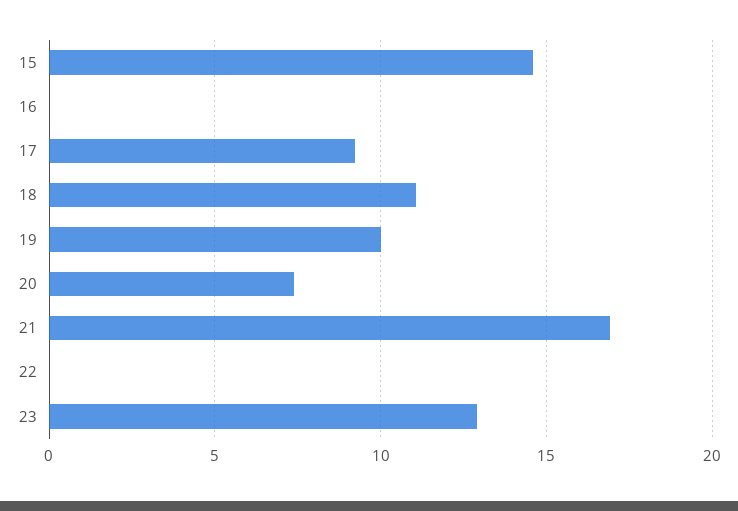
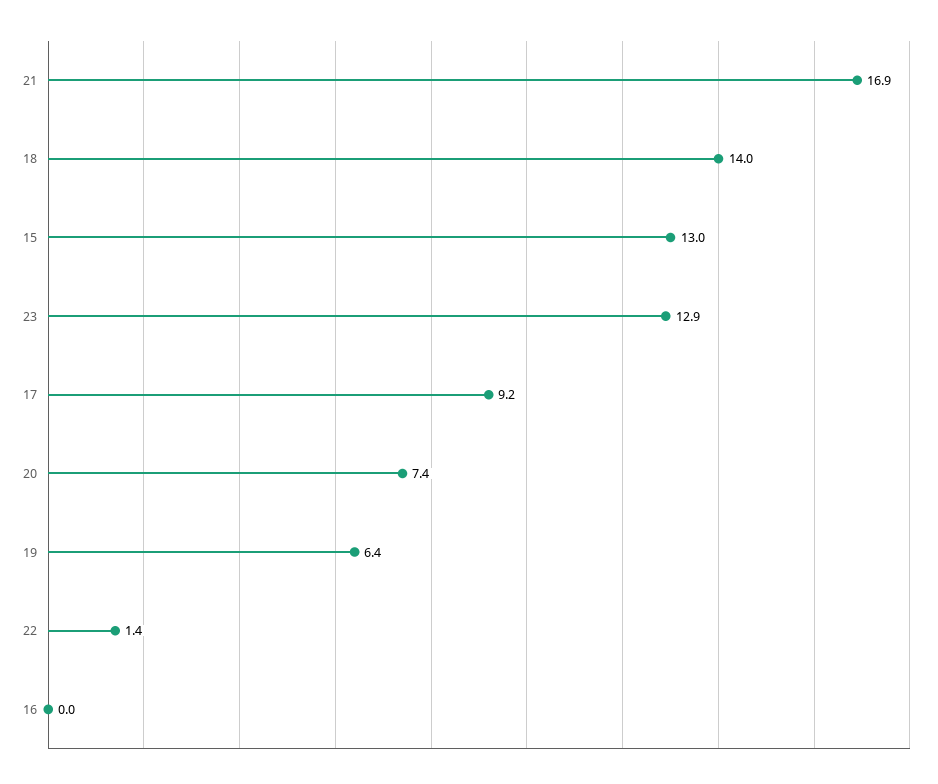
  {
-   "15": 14.5,
+   "15": 13,
    "16": 0,
    "17": 9.2,
-   "18": 11,
+   "18": 14,
-   "19": 10,
+   "19": 6.4,
    "20": 7.4,
    "21": 16.9,
-   "22": 0,
+   "22": 1.4,
    "23": 12.9
  }

